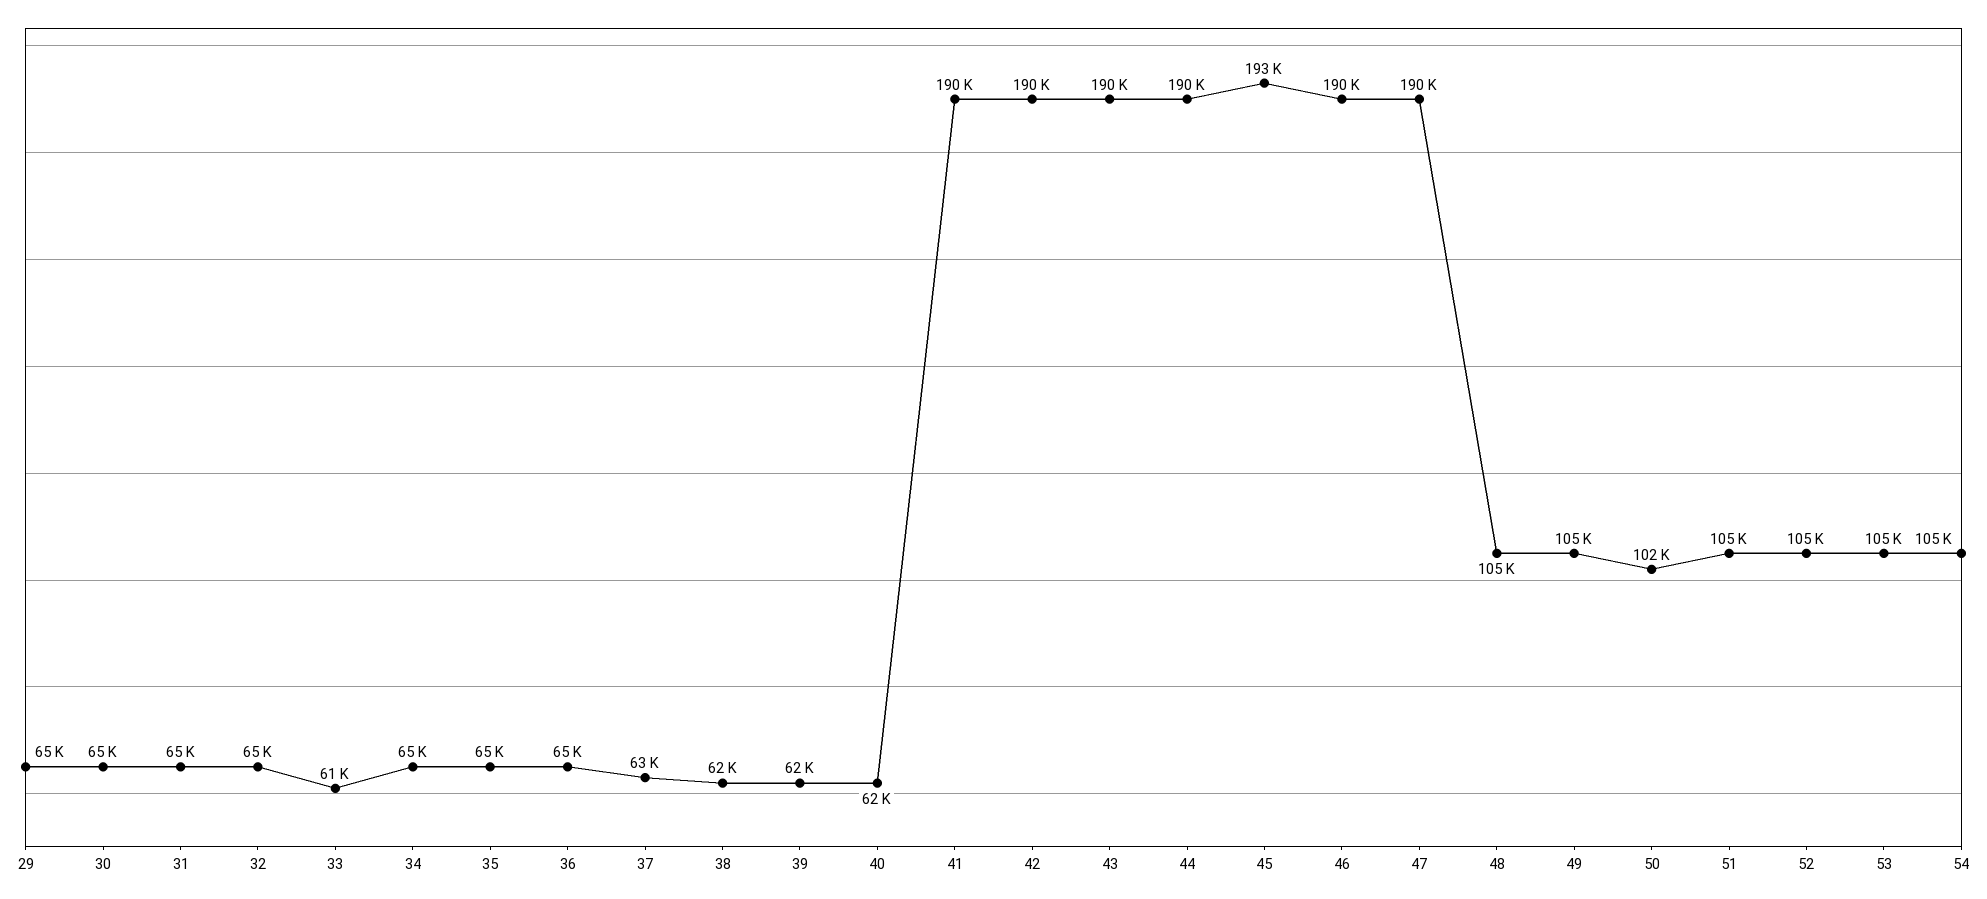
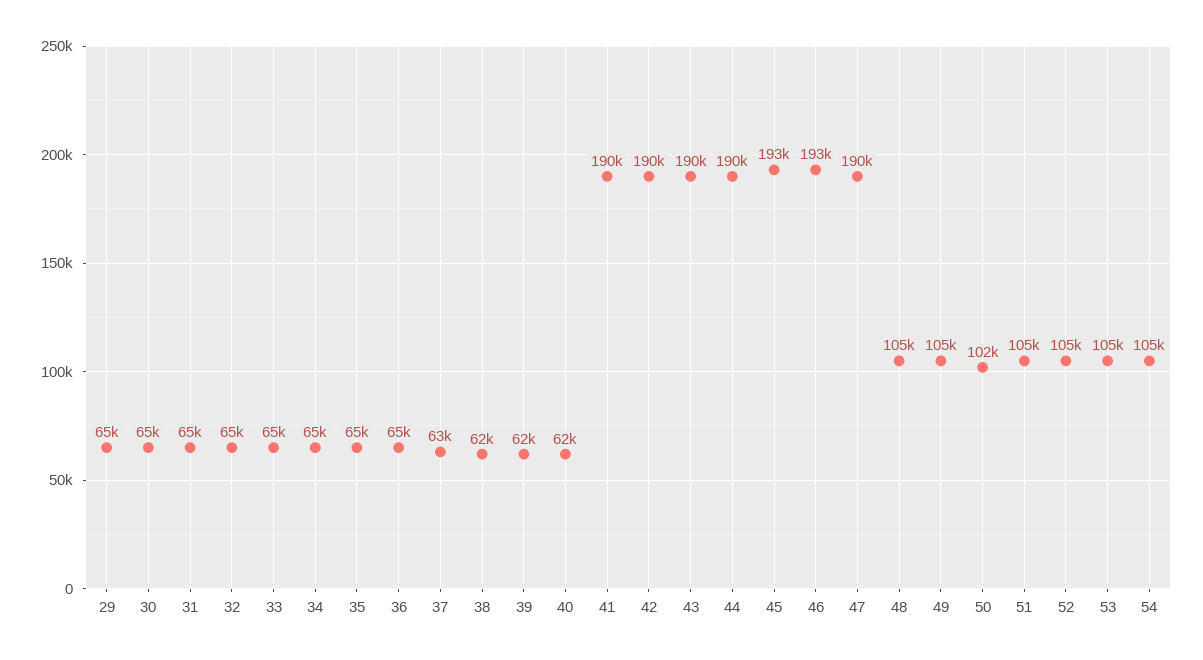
  {
    "29": 65000,
    "30": 65000,
    "31": 65000,
    "32": 65000,
-   "33": 61000,
+   "33": 65000,
    "34": 65000,
    "35": 65000,
    "36": 65000,
    "37": 63000,
    "38": 62000,
    "39": 62000,
    "40": 62000,
    "41": 190000,
    "42": 190000,
    "43": 190000,
    "44": 190000,
    "45": 193000,
-   "46": 190000,
+   "46": 193000,
    "47": 190000,
    "48": 105000,
    "49": 105000,
    "50": 102000,
    "51": 105000,
    "52": 105000,
    "53": 105000,
    "54": 105000
  }

